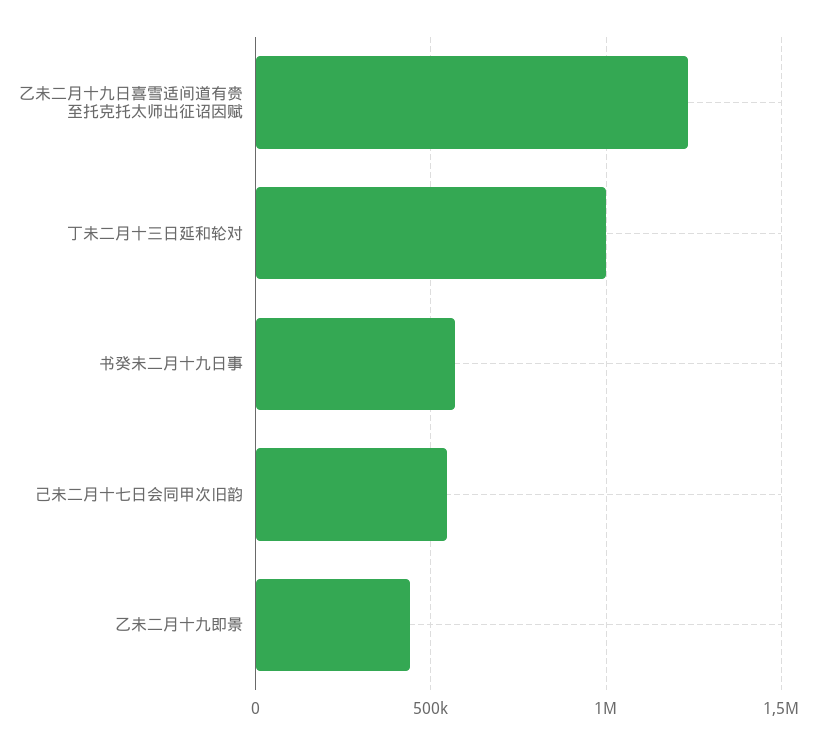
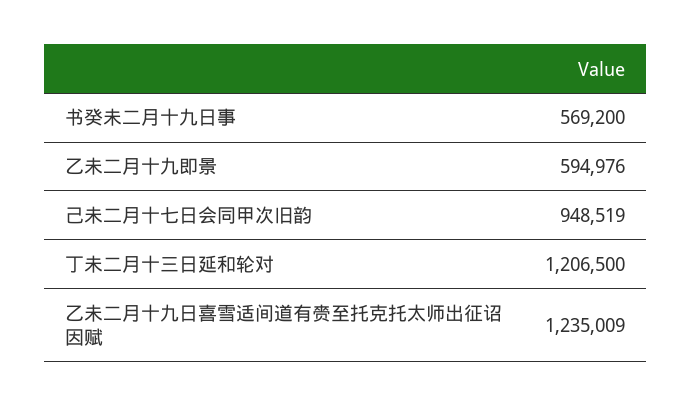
  {
    "乙未二月十九日喜雪适间道有赍至托克托太师出征诏因赋": 1235009,
-   "丁未二月十三日延和轮对": 1000000,
+   "丁未二月十三日延和轮对": 1206500,
    "书癸未二月十九日事": 569200,
-   "己未二月十七日会同甲次旧韵": 550000,
+   "己未二月十七日会同甲次旧韵": 948519,
-   "乙未二月十九即景": 450000
+   "乙未二月十九即景": 594976
  }

